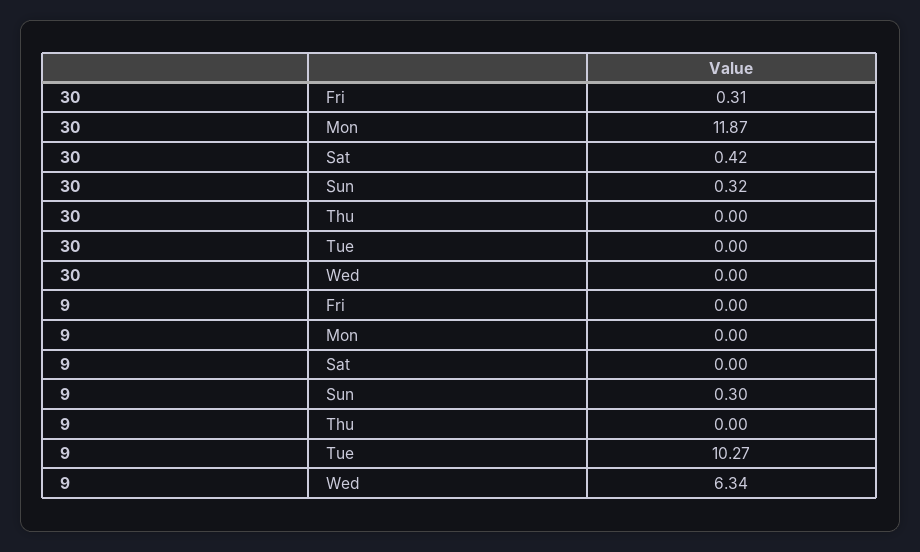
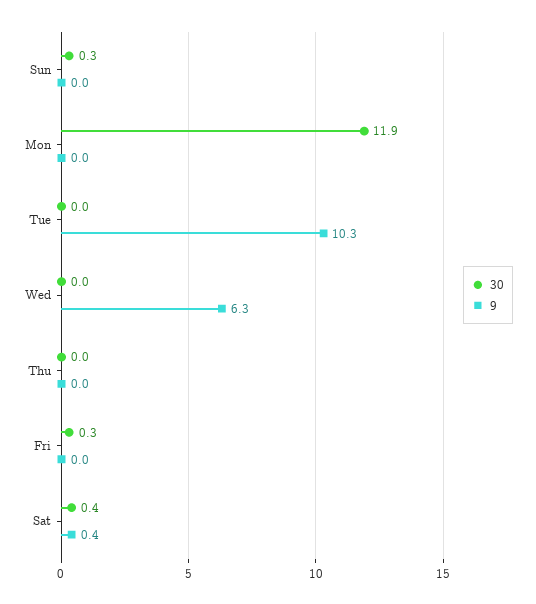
  {
    "30": {
      "Fri": 0.31,
      "Mon": 11.87,
      "Sat": 0.42,
      "Sun": 0.32,
      "Thu": 0,
      "Tue": 0,
      "Wed": 0
    },
    "9": {
      "Fri": 0,
      "Mon": 0,
-     "Sat": 0,
+     "Sat": 0.4,
-     "Sun": 0.3,
+     "Sun": 0,
      "Thu": 0,
      "Tue": 10.27,
      "Wed": 6.34
    }
  }

